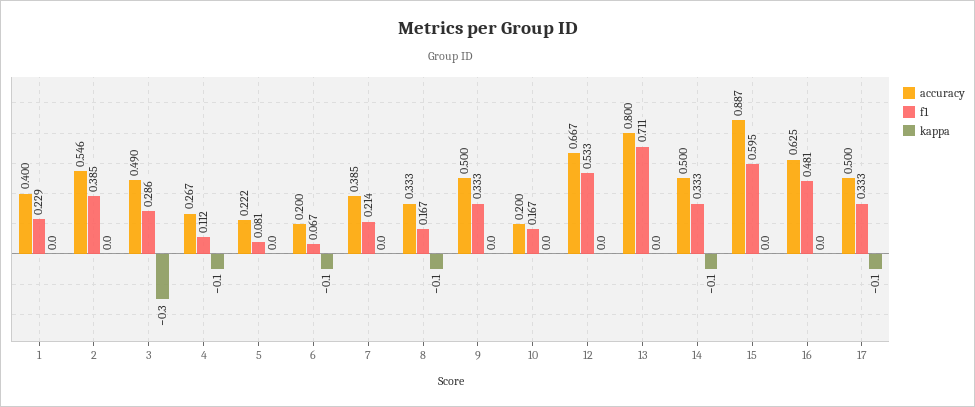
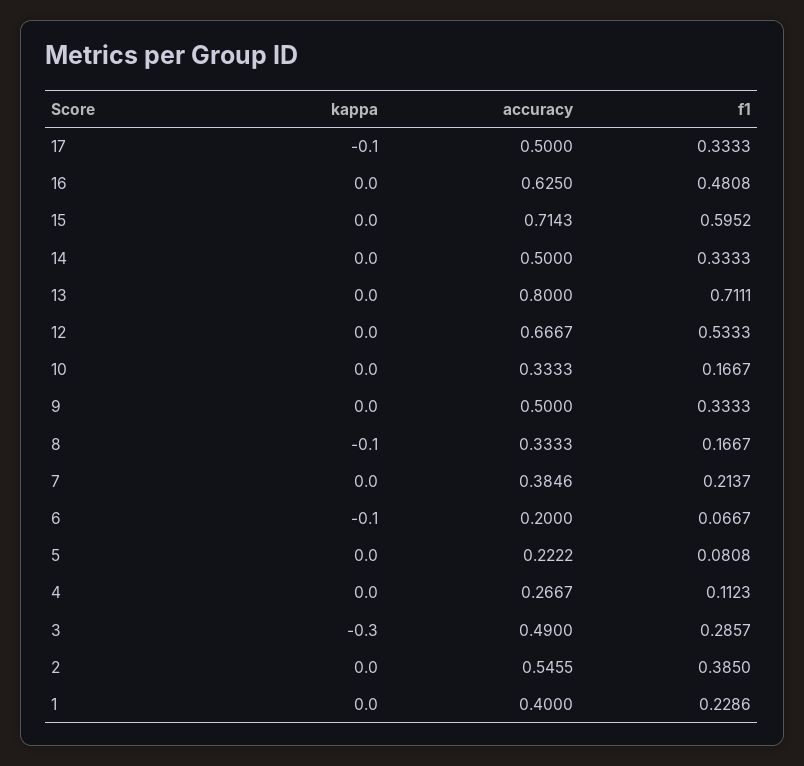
  {
    "accuracy": {
      "1": 0.4,
      "2": 0.5455,
      "3": 0.49,
      "4": 0.2667,
      "5": 0.2222,
      "6": 0.2,
      "7": 0.3846,
      "8": 0.3333,
      "9": 0.5,
-     "10": 0.2,
+     "10": 0.3333,
      "12": 0.6667,
      "13": 0.8,
      "14": 0.5,
-     "15": 0.887,
+     "15": 0.7143,
      "16": 0.625,
      "17": 0.5
    },
    "f1": {
      "1": 0.2286,
      "2": 0.385,
      "3": 0.2857,
      "4": 0.1123,
      "5": 0.0808,
      "6": 0.0667,
      "7": 0.2137,
      "8": 0.1667,
      "9": 0.3333,
      "10": 0.1667,
      "12": 0.5333,
      "13": 0.7111,
      "14": 0.3333,
      "15": 0.5952,
      "16": 0.4808,
      "17": 0.3333
    },
    "kappa": {
      "1": 0,
      "2": 0,
      "3": -0.3,
-     "4": -0.1,
+     "4": 0,
      "5": 0,
      "6": -0.1,
      "7": 0,
      "8": -0.1,
      "9": 0,
      "10": 0,
      "12": 0,
      "13": 0,
-     "14": -0.1,
+     "14": 0,
      "15": 0,
      "16": 0,
      "17": -0.1
    }
  }

